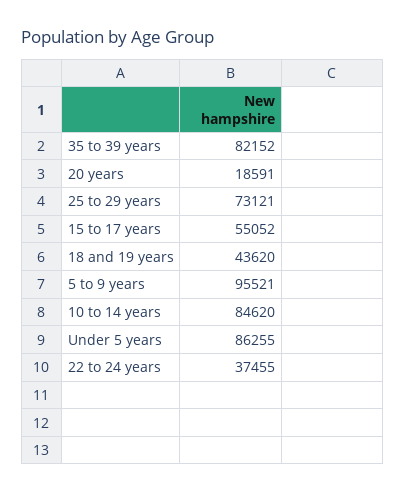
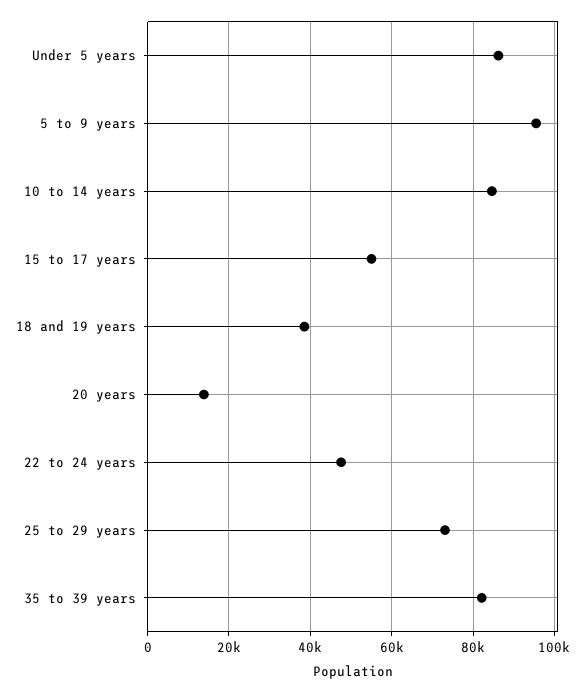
  {
    "35 to 39 years": 82152,
-   "20 years": 18591,
+   "20 years": 14000,
    "25 to 29 years": 73121,
    "15 to 17 years": 55052,
-   "18 and 19 years": 43620,
+   "18 and 19 years": 38000,
    "5 to 9 years": 95521,
    "10 to 14 years": 84620,
    "Under 5 years": 86255,
-   "22 to 24 years": 37455
+   "22 to 24 years": 48000
  }

